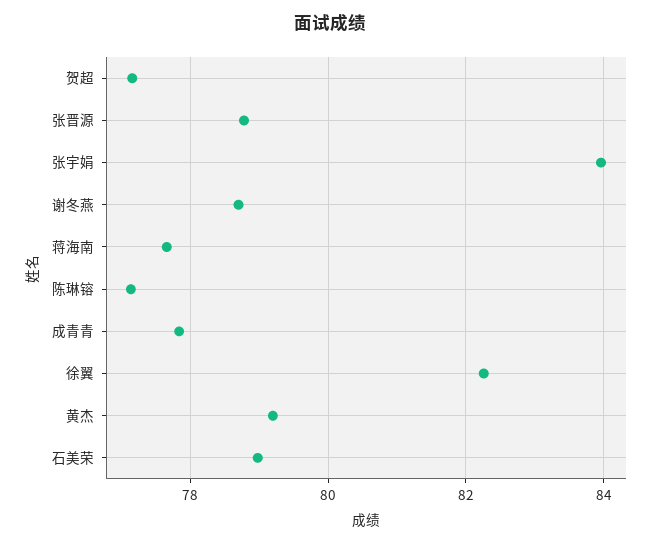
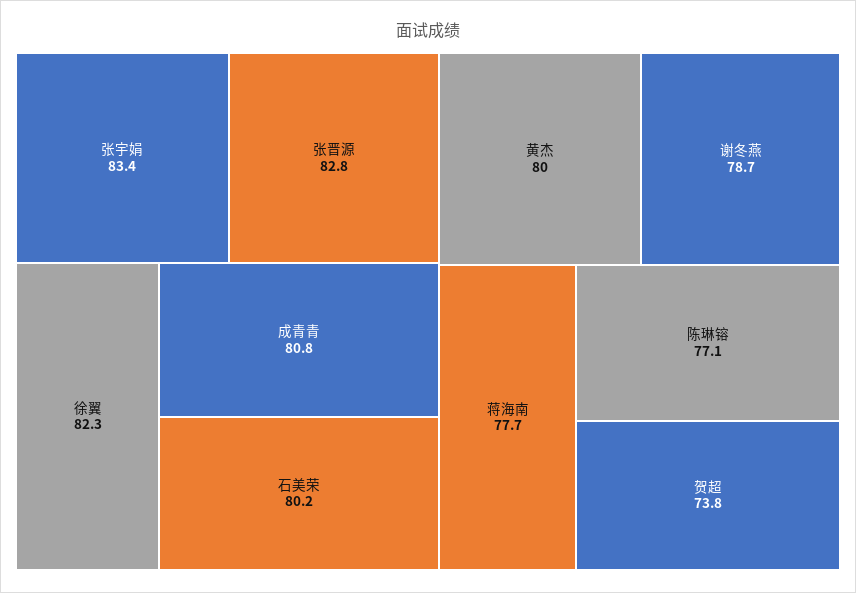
  {
-   "贺超": 77.2,
+   "贺超": 73.8,
-   "张晋源": 78.8,
+   "张晋源": 82.8,
-   "张宇娟": 84,
+   "张宇娟": 83.4,
    "谢冬燕": 78.7,
    "蒋海南": 77.7,
    "陈琳镕": 77.1,
-   "成青青": 77.8,
+   "成青青": 80.8,
    "徐翼": 82.3,
-   "黄杰": 79.2,
+   "黄杰": 80,
-   "石美荣": 79
+   "石美荣": 80.2
  }

